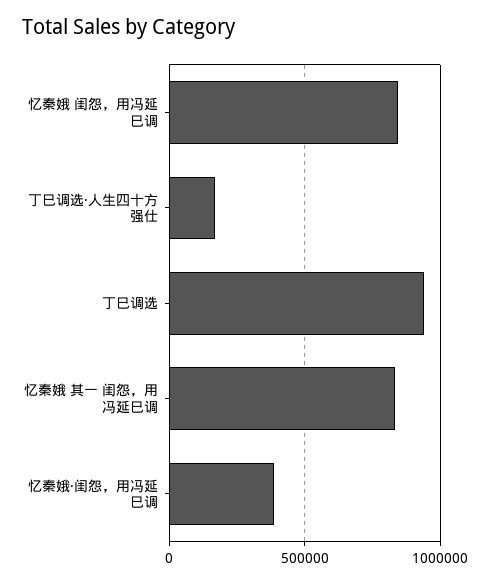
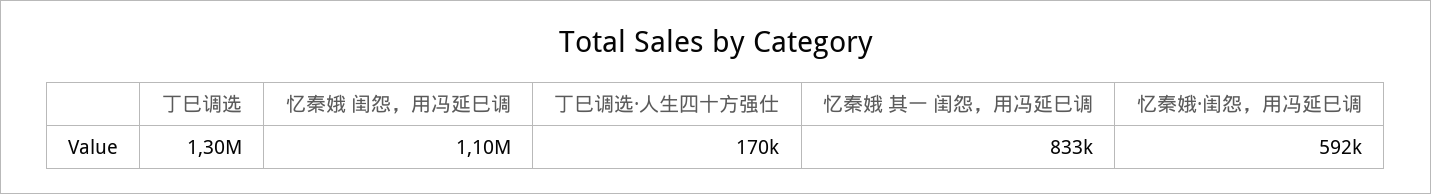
  {
-   "忆秦娥 闺怨，用冯延巳调": 850000,
+   "忆秦娥 闺怨，用冯延巳调": 1100000,
    "丁巳调选·人生四十方强仕": 170000,
-   "丁巳调选": 950000,
+   "丁巳调选": 1300000,
    "忆秦娥 其一 闺怨，用冯延巳调": 833000,
-   "忆秦娥·闺怨，用冯延巳调": 400000
+   "忆秦娥·闺怨，用冯延巳调": 592000
  }

